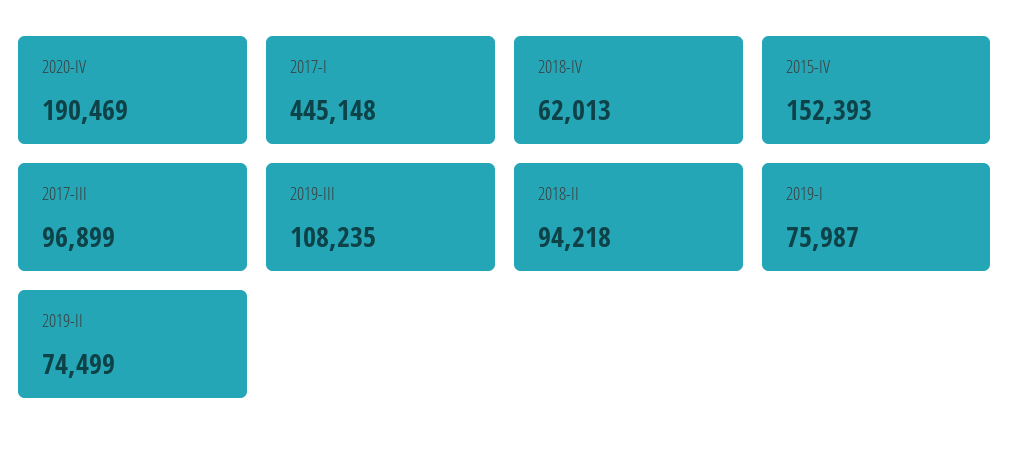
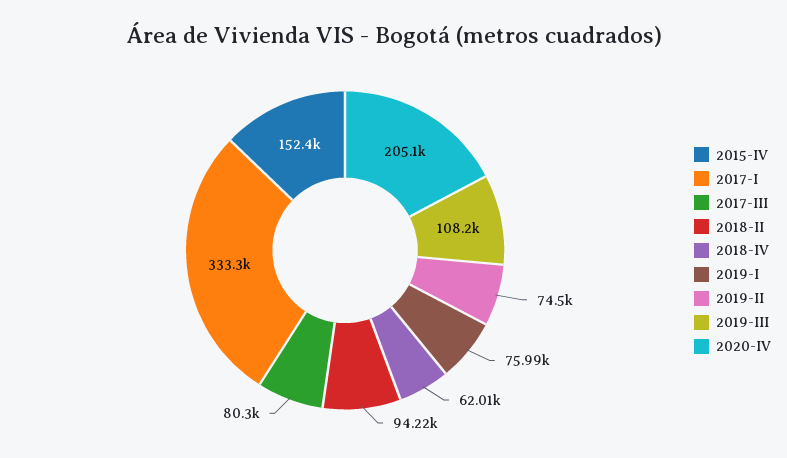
  {
-   "2020-IV": 190469,
+   "2020-IV": 205100,
-   "2017-I": 445148,
+   "2017-I": 333300,
    "2018-IV": 62013,
    "2015-IV": 152393,
-   "2017-III": 96899,
+   "2017-III": 80300,
    "2019-III": 108235,
    "2018-II": 94218,
    "2019-I": 75987,
    "2019-II": 74499
  }

